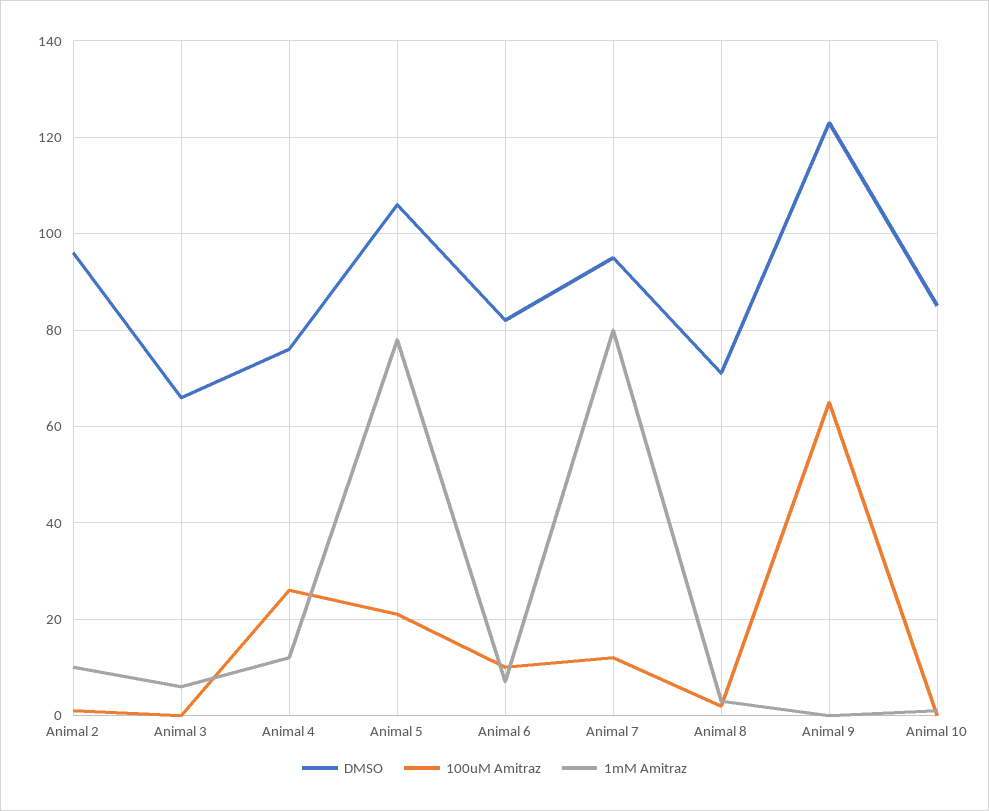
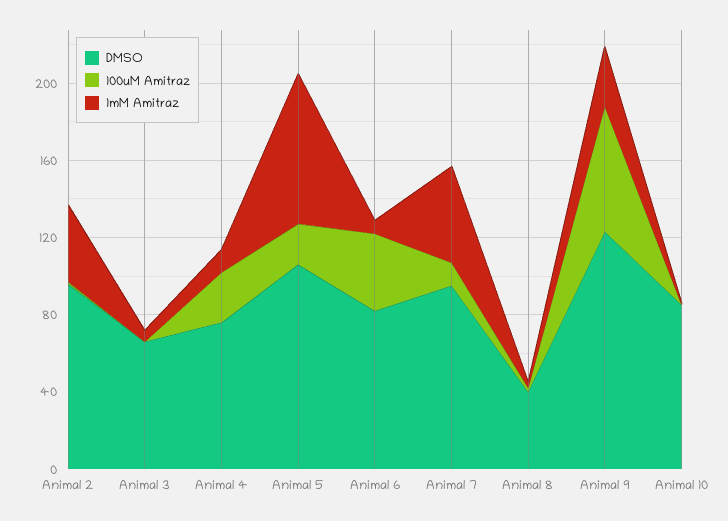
  {
    "DMSO": {
      "Animal 2": 95,
      "Animal 3": 65,
      "Animal 4": 75,
      "Animal 5": 105,
      "Animal 6": 80,
      "Animal 7": 95,
-     "Animal 8": 70,
+     "Animal 8": 40,
      "Animal 9": 125,
      "Animal 10": 85
    },
    "100uM Amitraz": {
      "Animal 2": 0,
      "Animal 3": 0,
      "Animal 4": 25,
      "Animal 5": 20,
-     "Animal 6": 10,
+     "Animal 6": 40,
      "Animal 7": 10,
      "Animal 8": 0,
      "Animal 9": 65,
      "Animal 10": 0
    },
    "1mM Amitraz": {
-     "Animal 2": 10,
+     "Animal 2": 40,
      "Animal 3": 5,
      "Animal 4": 10,
      "Animal 5": 80,
      "Animal 6": 5,
-     "Animal 7": 80,
+     "Animal 7": 50,
      "Animal 8": 5,
-     "Animal 9": 0,
+     "Animal 9": 30,
      "Animal 10": 0
    }
  }

